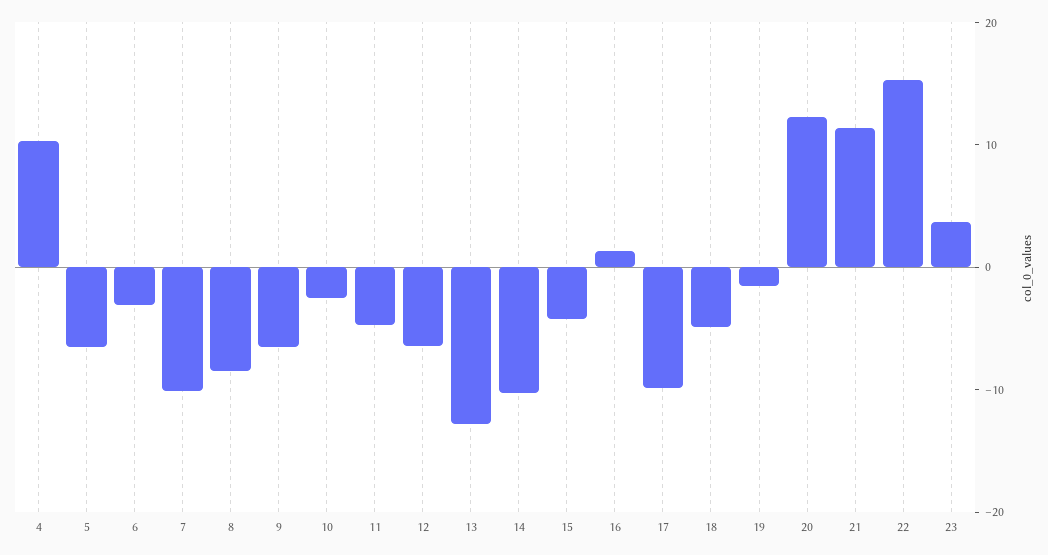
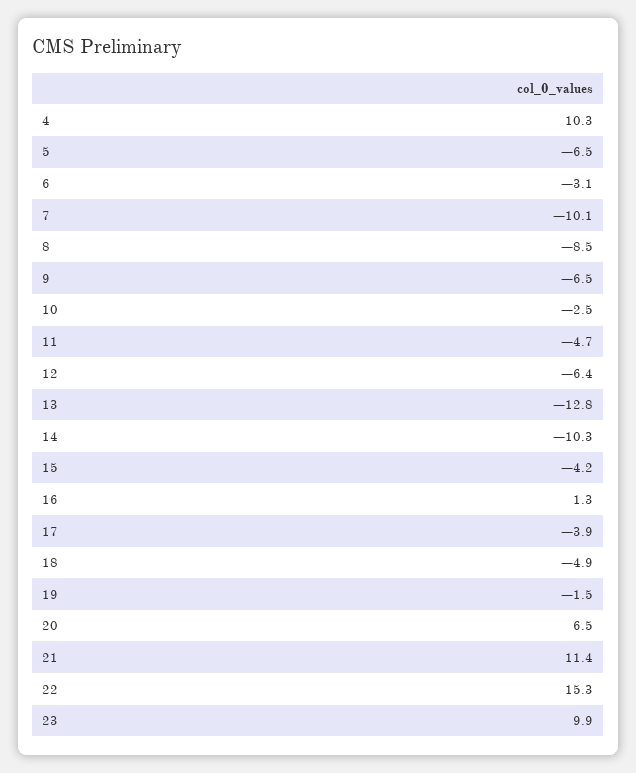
  {
    "4": 10.3,
    "5": -6.5,
    "6": -3.1,
    "7": -10.1,
    "8": -8.5,
    "9": -6.5,
    "10": -2.5,
    "11": -4.7,
    "12": -6.4,
    "13": -12.8,
    "14": -10.3,
    "15": -4.2,
    "16": 1.3,
-   "17": -10,
+   "17": -3.9,
    "18": -4.9,
    "19": -1.5,
-   "20": 12,
+   "20": 6.5,
    "21": 11.4,
    "22": 15.3,
-   "23": 4
+   "23": 9.9
  }

